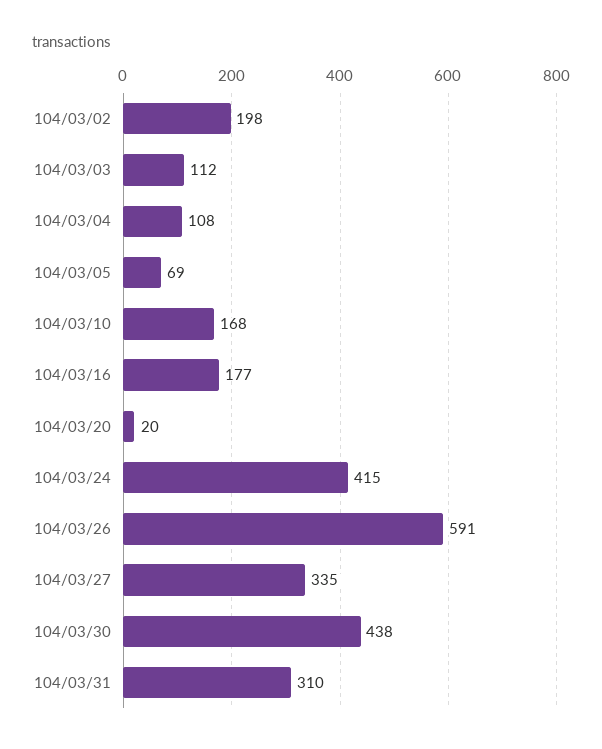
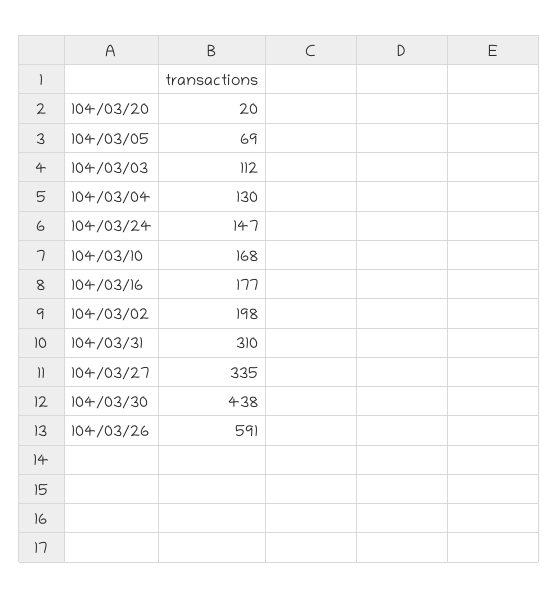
  {
    "104/03/02": 198,
    "104/03/03": 112,
-   "104/03/04": 108,
+   "104/03/04": 130,
    "104/03/05": 69,
    "104/03/10": 168,
    "104/03/16": 177,
    "104/03/20": 20,
-   "104/03/24": 415,
+   "104/03/24": 147,
    "104/03/26": 591,
    "104/03/27": 335,
    "104/03/30": 438,
    "104/03/31": 310
  }

